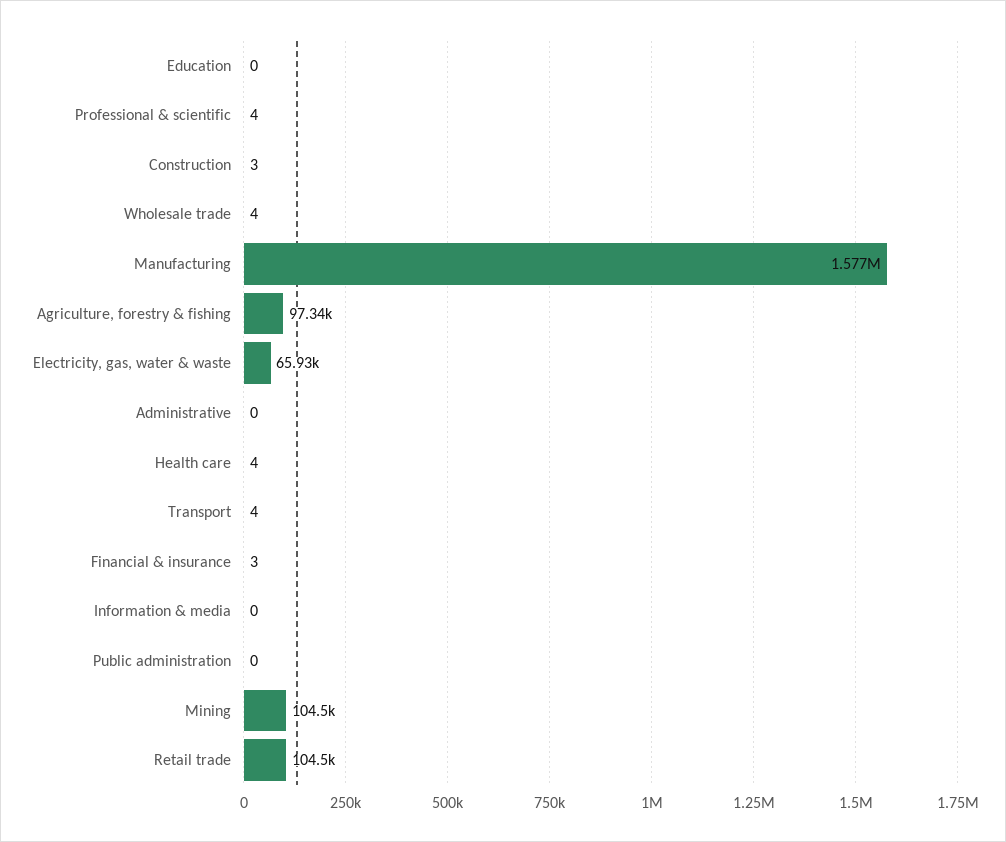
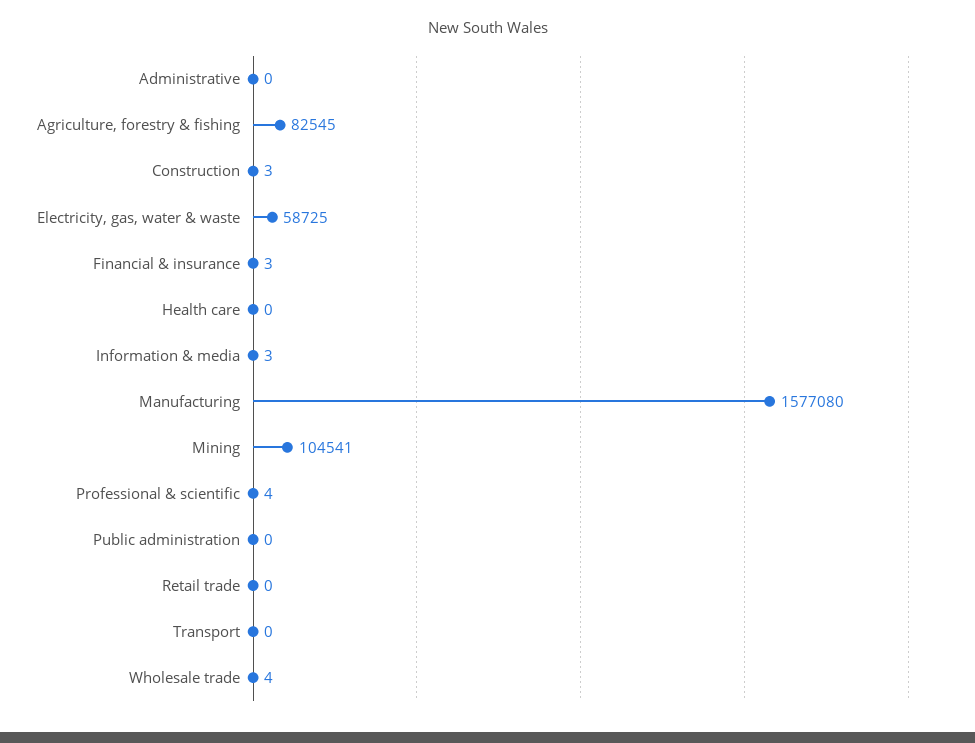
  {
-   "Education": 0,
    "Professional & scientific": 4,
    "Construction": 3,
    "Wholesale trade": 4,
    "Manufacturing": 1577080,
-   "Agriculture, forestry & fishing": 97340,
+   "Agriculture, forestry & fishing": 82545,
-   "Electricity, gas, water & waste": 65930,
+   "Electricity, gas, water & waste": 58725,
    "Administrative": 0,
-   "Health care": 4,
+   "Health care": 0,
-   "Transport": 4,
+   "Transport": 0,
    "Financial & insurance": 3,
-   "Information & media": 0,
+   "Information & media": 3,
    "Public administration": 0,
    "Mining": 104541,
-   "Retail trade": 104500
+   "Retail trade": 0
  }

